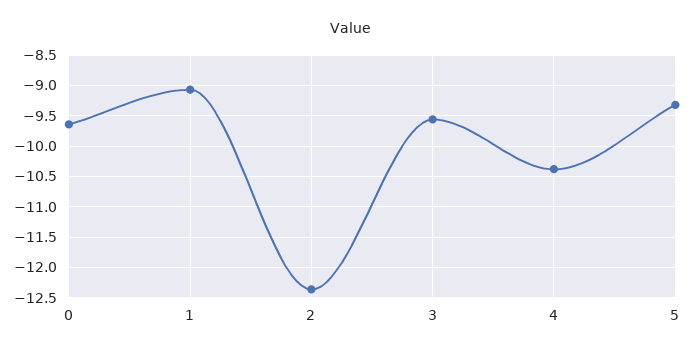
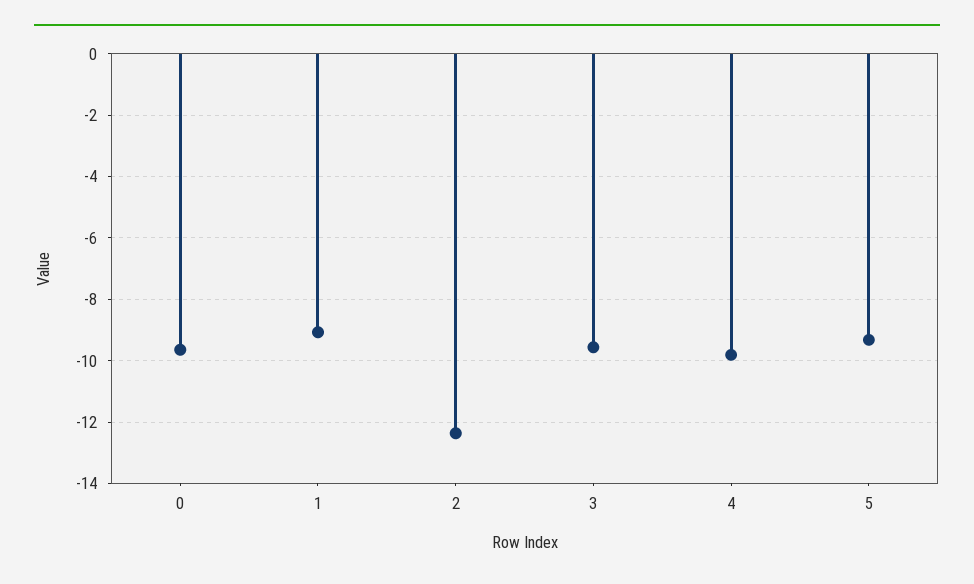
  {
    "0": -9.6,
    "1": -9.1,
    "2": -12.4,
    "3": -9.6,
-   "4": -10.4,
+   "4": -9.8,
    "5": -9.3
  }

